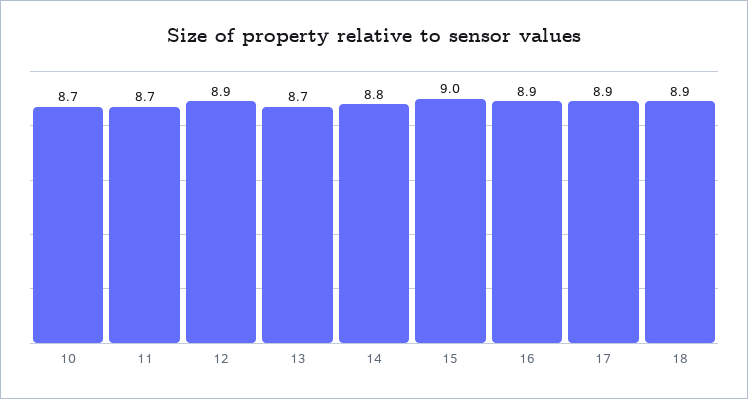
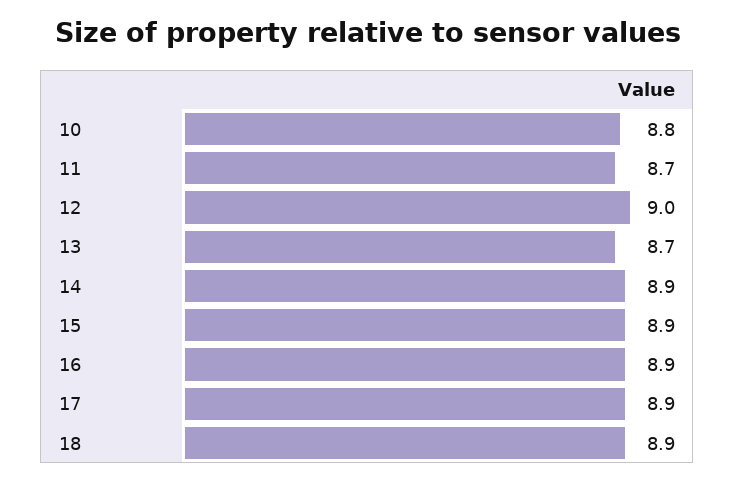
  {
-   "10": 8.7,
+   "10": 8.8,
    "11": 8.7,
-   "12": 8.9,
+   "12": 9,
    "13": 8.7,
-   "14": 8.8,
+   "14": 8.9,
-   "15": 9,
+   "15": 8.9,
    "16": 8.9,
    "17": 8.9,
    "18": 8.9
  }

